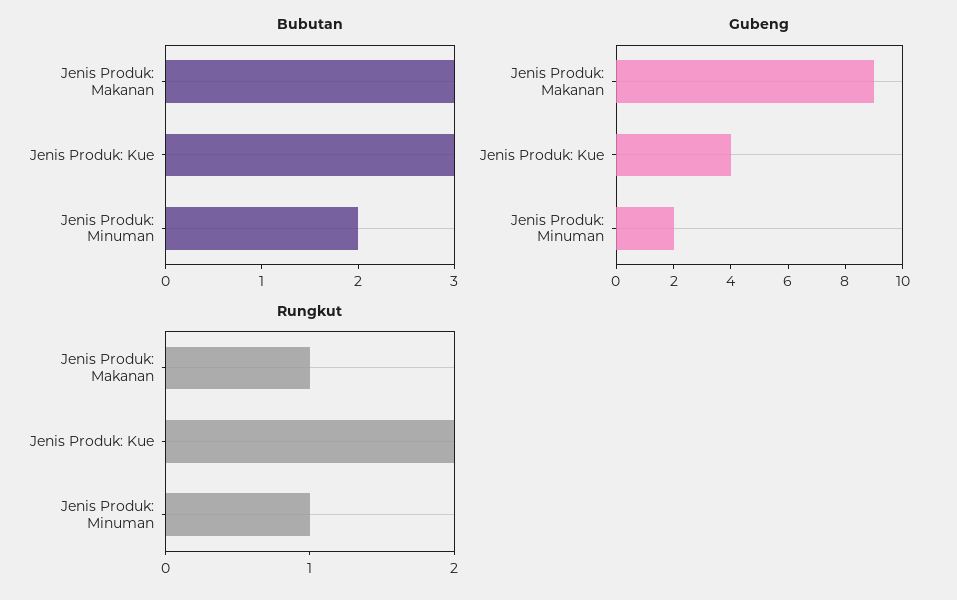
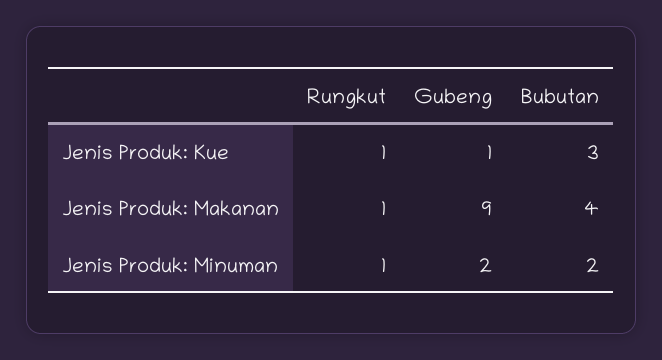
  {
    "Bubutan": {
-     "Jenis Produk: Makanan": 3,
+     "Jenis Produk: Makanan": 4,
      "Jenis Produk: Kue": 3,
      "Jenis Produk: Minuman": 2
    },
    "Gubeng": {
      "Jenis Produk: Makanan": 9,
-     "Jenis Produk: Kue": 4,
+     "Jenis Produk: Kue": 1,
      "Jenis Produk: Minuman": 2
    },
    "Rungkut": {
      "Jenis Produk: Makanan": 1,
-     "Jenis Produk: Kue": 2,
+     "Jenis Produk: Kue": 1,
      "Jenis Produk: Minuman": 1
    }
  }

